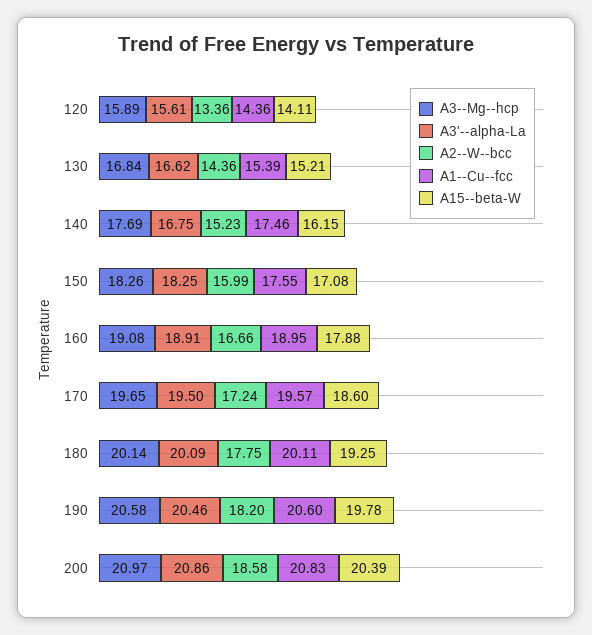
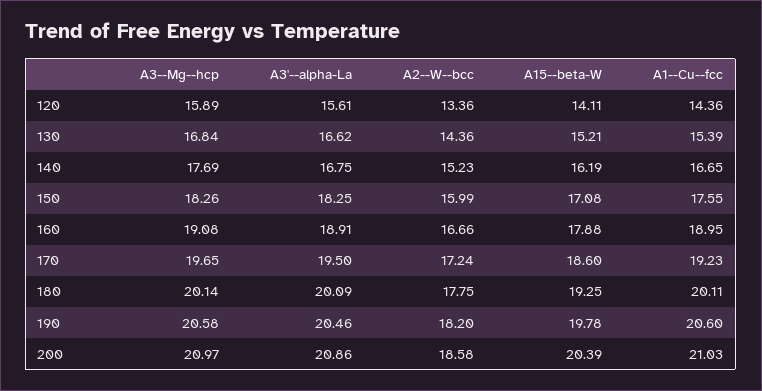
  {
    "A3--Mg--hcp": {
      "120": 15.89,
      "130": 16.84,
      "140": 17.69,
      "150": 18.26,
      "160": 19.08,
      "170": 19.65,
      "180": 20.14,
      "190": 20.58,
      "200": 20.97
    },
    "A3'--alpha-La": {
      "120": 15.61,
      "130": 16.62,
      "140": 16.75,
      "150": 18.25,
      "160": 18.91,
      "170": 19.5,
      "180": 20.09,
      "190": 20.46,
      "200": 20.86
    },
    "A2--W--bcc": {
      "120": 13.36,
      "130": 14.36,
      "140": 15.23,
      "150": 15.99,
      "160": 16.66,
      "170": 17.24,
      "180": 17.75,
      "190": 18.2,
      "200": 18.58
    },
    "A1--Cu--fcc": {
      "120": 14.36,
      "130": 15.39,
-     "140": 17.46,
+     "140": 16.65,
      "150": 17.55,
      "160": 18.95,
-     "170": 19.57,
+     "170": 19.23,
      "180": 20.11,
      "190": 20.6,
-     "200": 20.83
+     "200": 21.03
    },
    "A15--beta-W": {
      "120": 14.11,
      "130": 15.21,
-     "140": 16.15,
+     "140": 16.19,
      "150": 17.08,
      "160": 17.88,
      "170": 18.6,
      "180": 19.25,
      "190": 19.78,
      "200": 20.39
    }
  }

